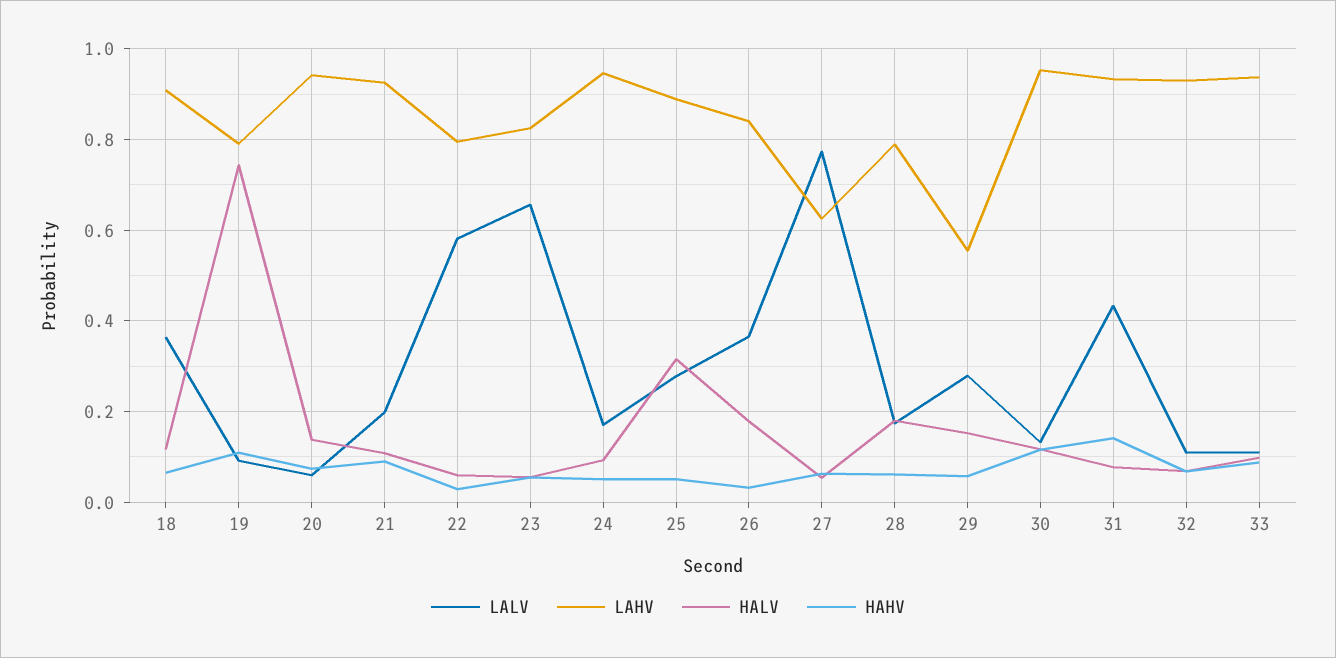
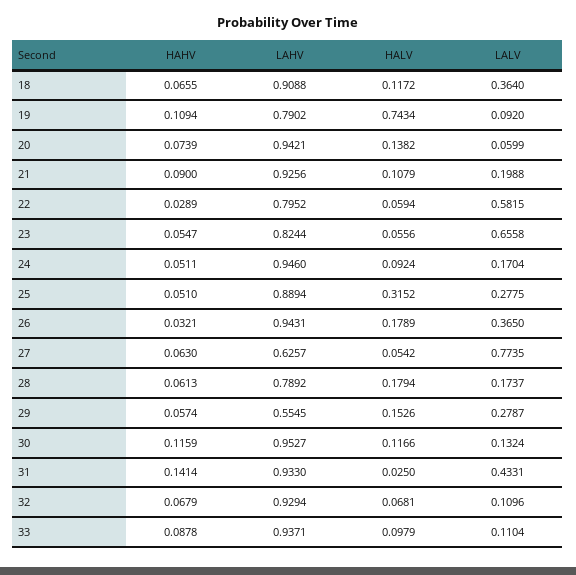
  {
    "LALV": {
      "18": 0.364,
      "19": 0.092,
      "20": 0.0599,
      "21": 0.1988,
      "22": 0.5815,
      "23": 0.6558,
      "24": 0.1704,
      "25": 0.2775,
      "26": 0.365,
      "27": 0.7735,
      "28": 0.1737,
      "29": 0.2787,
      "30": 0.1324,
      "31": 0.4331,
      "32": 0.1096,
      "33": 0.1104
    },
    "LAHV": {
      "18": 0.9088,
      "19": 0.7902,
      "20": 0.9421,
      "21": 0.9256,
      "22": 0.7952,
      "23": 0.8244,
      "24": 0.946,
      "25": 0.8894,
-     "26": 0.84,
+     "26": 0.9431,
      "27": 0.6257,
      "28": 0.7892,
      "29": 0.5545,
      "30": 0.9527,
      "31": 0.933,
      "32": 0.9294,
      "33": 0.9371
    },
    "HALV": {
      "18": 0.1172,
      "19": 0.7434,
      "20": 0.1382,
      "21": 0.1079,
      "22": 0.0594,
      "23": 0.0556,
      "24": 0.0924,
      "25": 0.3152,
      "26": 0.1789,
      "27": 0.0542,
      "28": 0.1794,
      "29": 0.1526,
      "30": 0.1166,
-     "31": 0.08,
+     "31": 0.025,
      "32": 0.0681,
      "33": 0.0979
    },
    "HAHV": {
      "18": 0.0655,
      "19": 0.1094,
      "20": 0.0739,
      "21": 0.09,
      "22": 0.0289,
      "23": 0.0547,
      "24": 0.0511,
      "25": 0.051,
      "26": 0.0321,
      "27": 0.063,
      "28": 0.0613,
      "29": 0.0574,
      "30": 0.1159,
      "31": 0.1414,
      "32": 0.0679,
      "33": 0.0878
    }
  }

